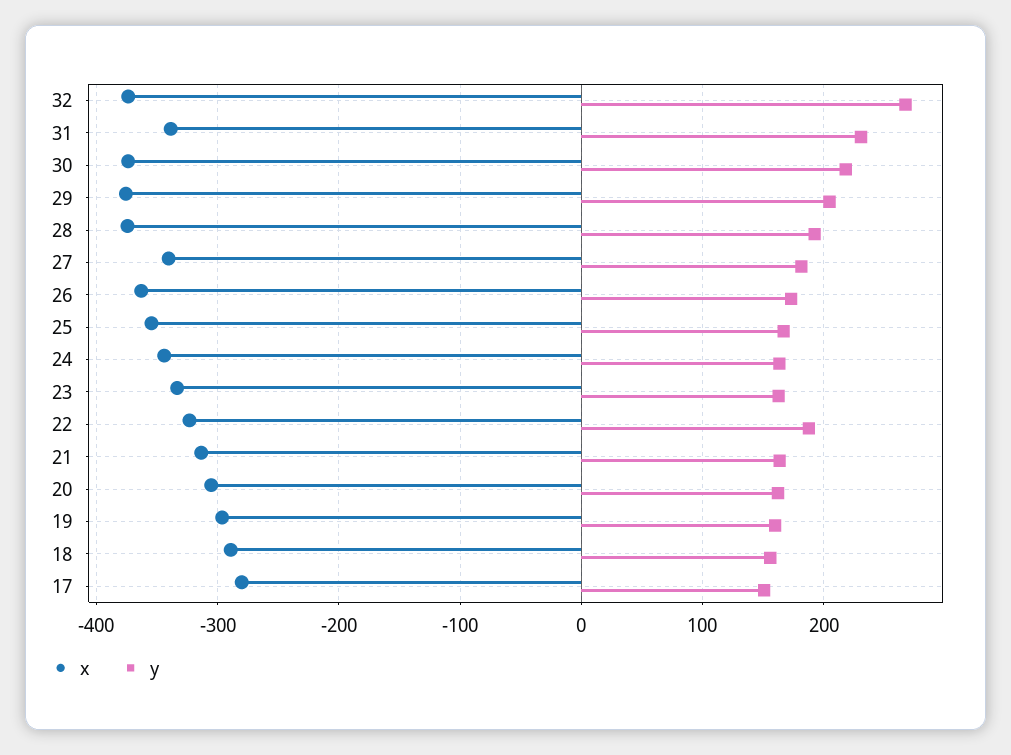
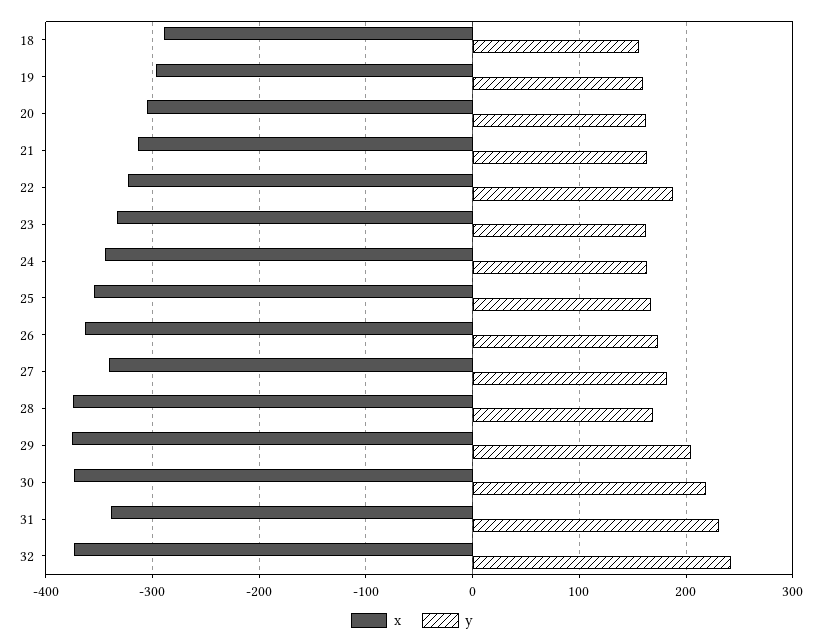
  {
    "x": {
      "32": -370,
      "31": -340,
      "30": -370,
      "29": -380,
      "28": -370,
      "27": -340,
      "26": -360,
      "25": -350,
      "24": -340,
      "23": -330,
      "22": -320,
      "21": -310,
      "20": -310,
      "19": -300,
-     "18": -290,
+     "18": -290
-     "17": -280
    },
    "y": {
-     "32": 270,
+     "32": 240,
      "31": 230,
      "30": 220,
      "29": 200,
-     "28": 190,
+     "28": 170,
      "27": 180,
      "26": 170,
      "25": 170,
      "24": 160,
      "23": 160,
      "22": 190,
      "21": 160,
      "20": 160,
      "19": 160,
-     "18": 160,
+     "18": 160
-     "17": 150
    }
  }

